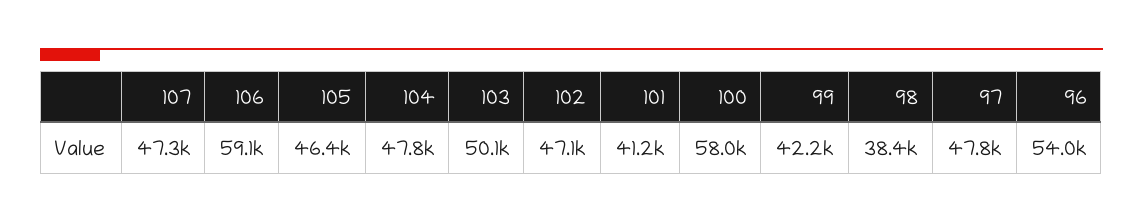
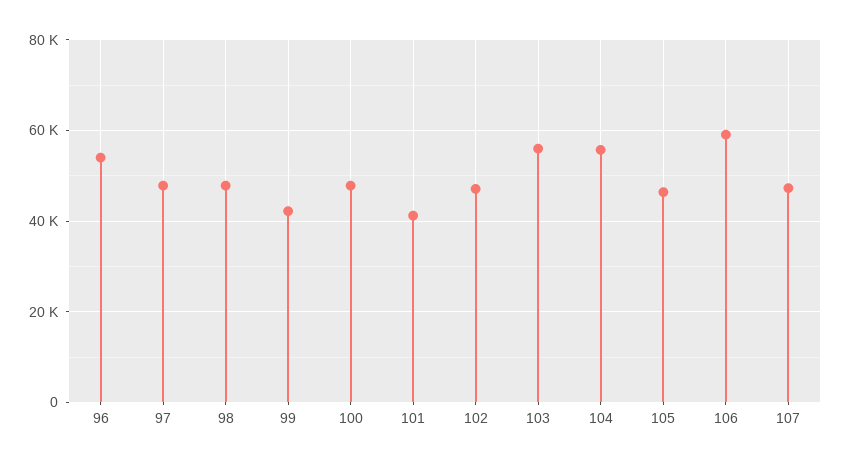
  {
    "107": 47300,
    "106": 59100,
    "105": 46400,
-   "104": 47800,
+   "104": 56000,
-   "103": 50100,
+   "103": 56000,
    "102": 47100,
    "101": 41200,
-   "100": 58000,
+   "100": 48000,
    "99": 42200,
-   "98": 38400,
+   "98": 48000,
    "97": 47800,
    "96": 54000
  }

